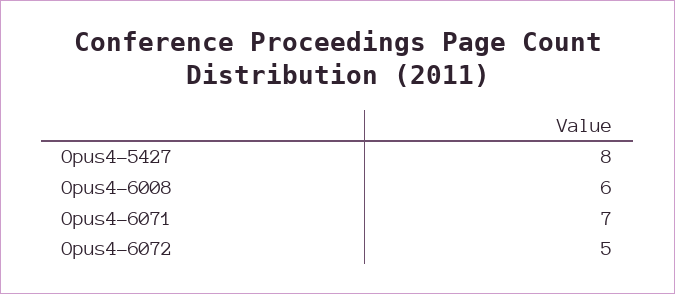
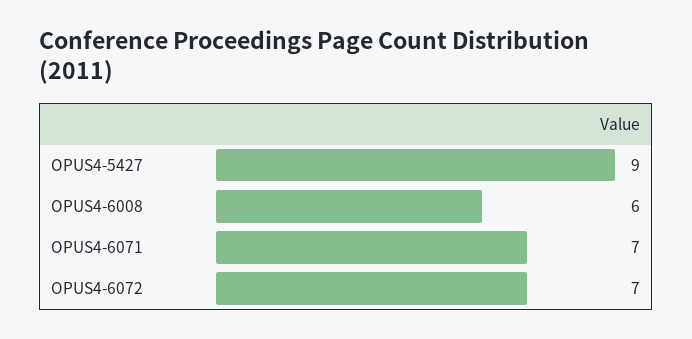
  {
-   "Opus4-5427": 8,
+   "Opus4-5427": 9,
    "Opus4-6008": 6,
    "Opus4-6071": 7,
-   "Opus4-6072": 5
+   "Opus4-6072": 7
  }

